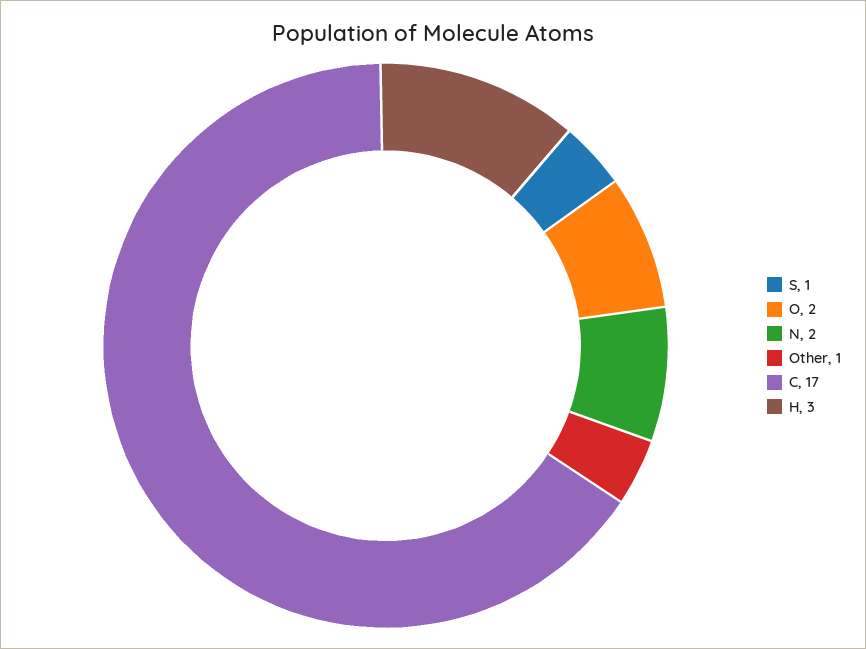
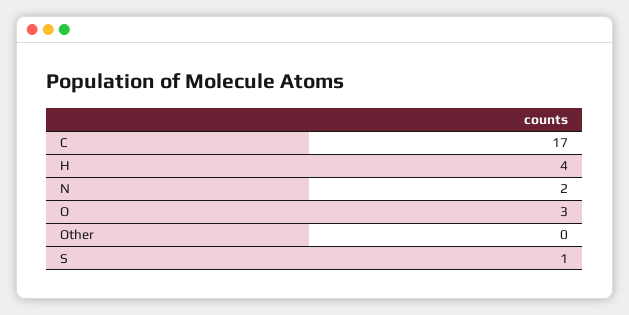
  {
    "S": 1,
-   "O": 2,
+   "O": 3,
    "N": 2,
-   "Other": 1,
+   "Other": 0,
    "C": 17,
-   "H": 3
+   "H": 4
  }

